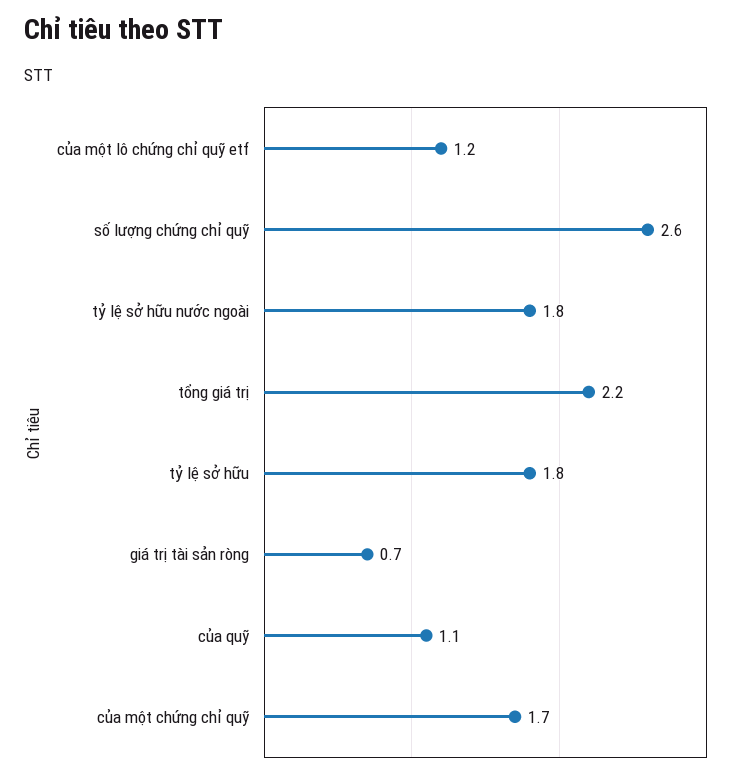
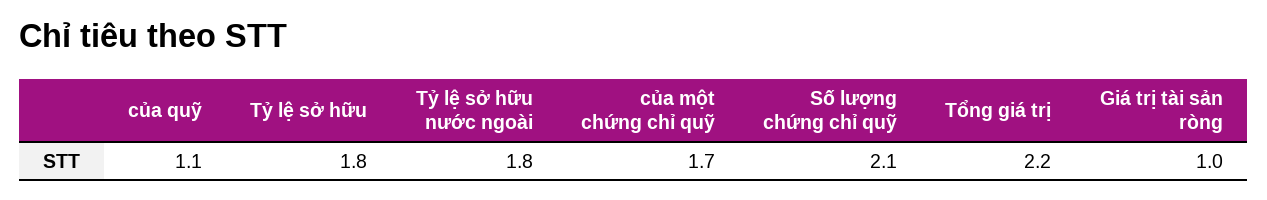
  {
-   "của một lô chứng chỉ quỹ etf": 1.2,
-   "số lượng chứng chỉ quỹ": 2.6,
+   "số lượng chứng chỉ quỹ": 2.1,
    "tỷ lệ sở hữu nước ngoài": 1.8,
    "tổng giá trị": 2.2,
    "tỷ lệ sở hữu": 1.8,
-   "giá trị tài sản ròng": 0.7,
+   "giá trị tài sản ròng": 1,
    "của quỹ": 1.1,
    "của một chứng chỉ quỹ": 1.7
  }

